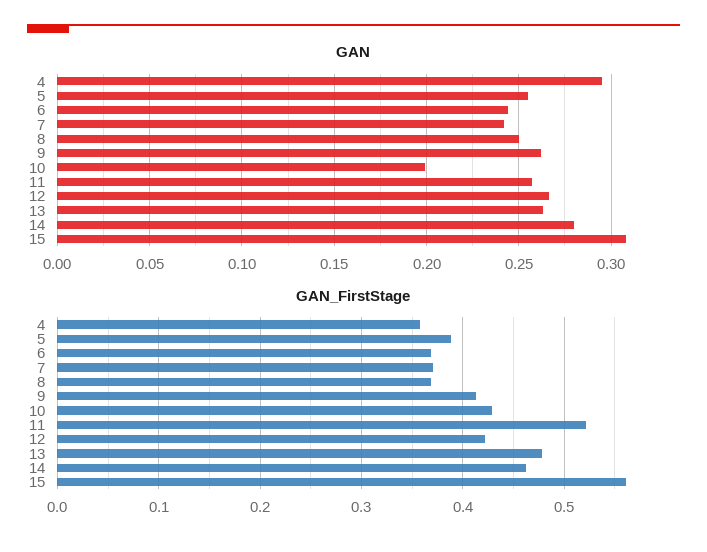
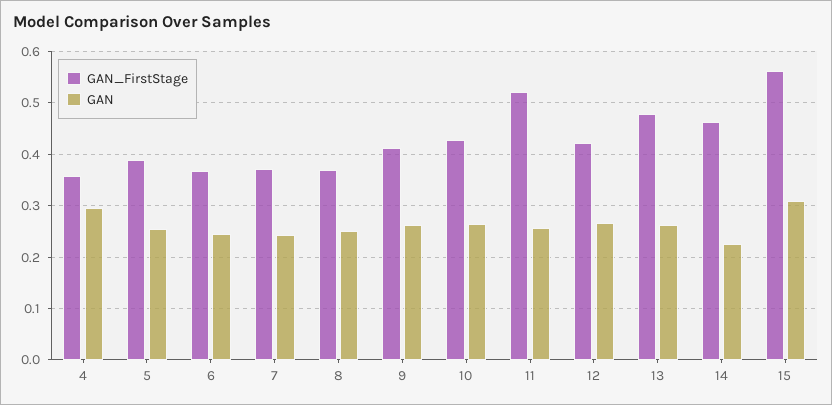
  {
    "GAN": {
      "4": 0.295,
      "5": 0.255,
      "6": 0.245,
      "7": 0.24,
      "8": 0.25,
      "9": 0.26,
-     "10": 0.2,
+     "10": 0.26,
      "11": 0.255,
      "12": 0.265,
      "13": 0.265,
-     "14": 0.28,
+     "14": 0.22,
      "15": 0.31
    },
    "GAN_FirstStage": {
      "4": 0.36,
      "5": 0.39,
      "6": 0.37,
      "7": 0.37,
      "8": 0.37,
      "9": 0.41,
      "10": 0.43,
      "11": 0.52,
      "12": 0.42,
      "13": 0.48,
      "14": 0.46,
      "15": 0.56
    }
  }

